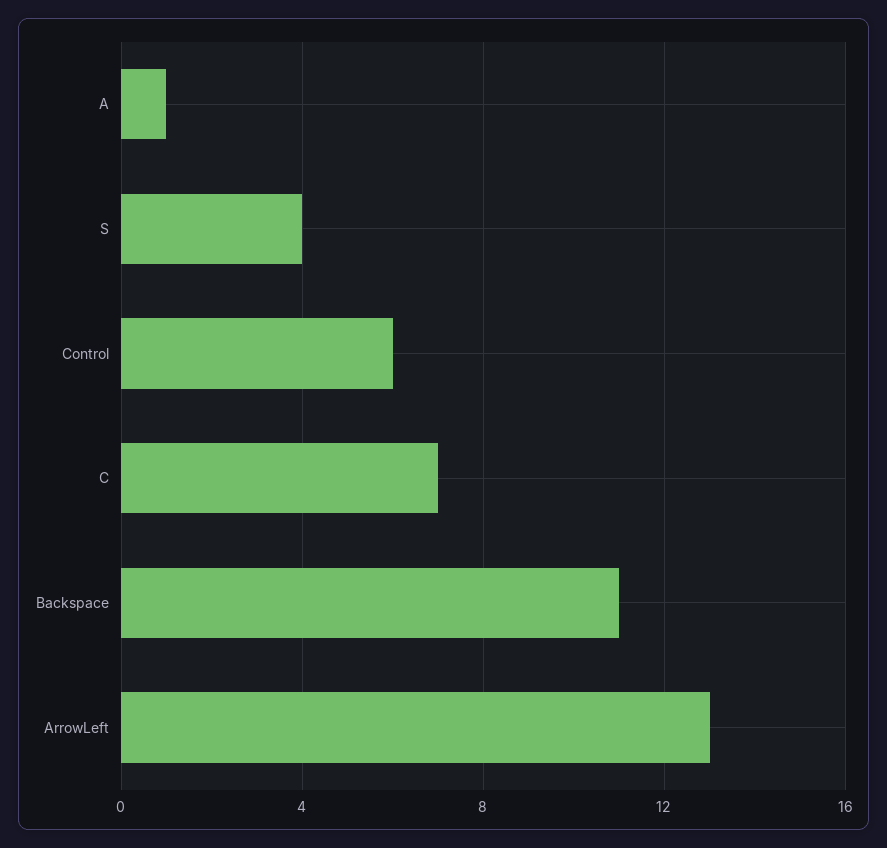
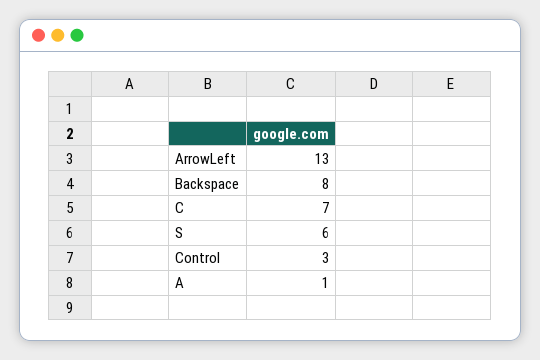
  {
    "A": 1,
-   "S": 4,
+   "S": 6,
-   "Control": 6,
+   "Control": 3,
    "C": 7,
-   "Backspace": 11,
+   "Backspace": 8,
    "ArrowLeft": 13
  }

